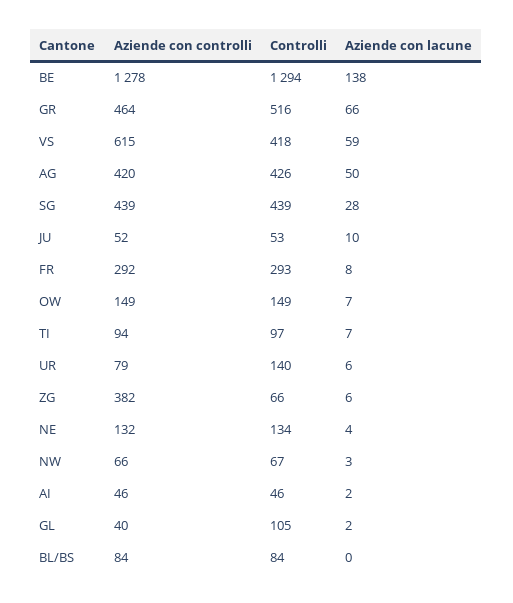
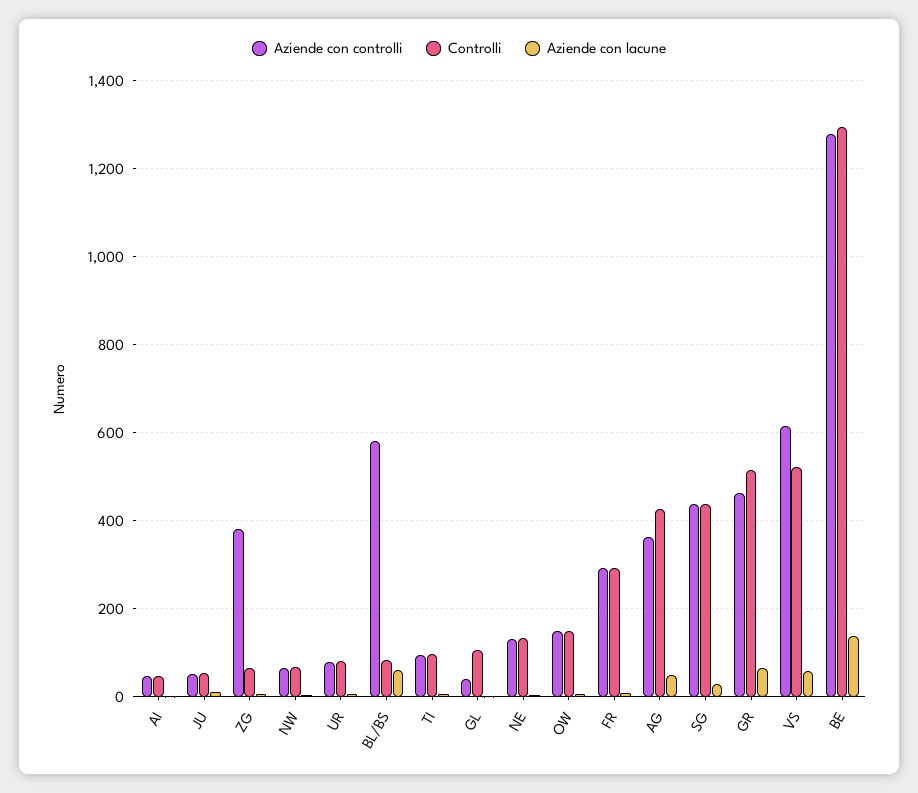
  {
    "Aziende con controlli": {
      "BE": 1278,
      "GR": 464,
      "VS": 615,
-     "AG": 420,
+     "AG": 360,
      "SG": 439,
      "JU": 52,
      "FR": 292,
      "OW": 149,
      "TI": 94,
      "UR": 79,
      "ZG": 382,
      "NE": 132,
      "NW": 66,
      "AI": 46,
      "GL": 40,
-     "BL/BS": 84
+     "BL/BS": 580
    },
    "Controlli": {
      "BE": 1294,
      "GR": 516,
-     "VS": 418,
+     "VS": 520,
      "AG": 426,
      "SG": 439,
      "JU": 53,
      "FR": 293,
      "OW": 149,
      "TI": 97,
-     "UR": 140,
+     "UR": 80,
      "ZG": 66,
      "NE": 134,
      "NW": 67,
      "AI": 46,
      "GL": 105,
      "BL/BS": 84
    },
    "Aziende con lacune": {
      "BE": 138,
      "GR": 66,
      "VS": 59,
      "AG": 50,
      "SG": 28,
      "JU": 10,
      "FR": 8,
      "OW": 7,
      "TI": 7,
      "UR": 6,
      "ZG": 6,
      "NE": 4,
      "NW": 3,
      "AI": 2,
      "GL": 2,
-     "BL/BS": 0
+     "BL/BS": 60
    }
  }

